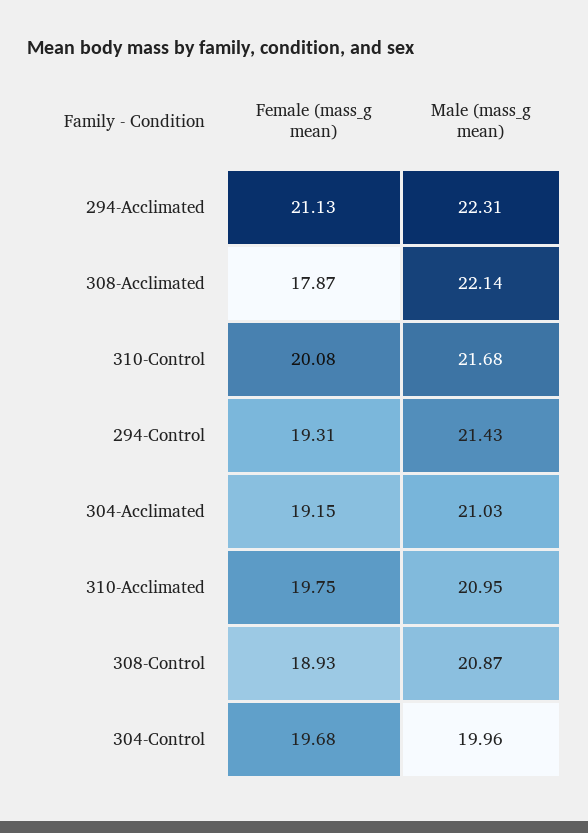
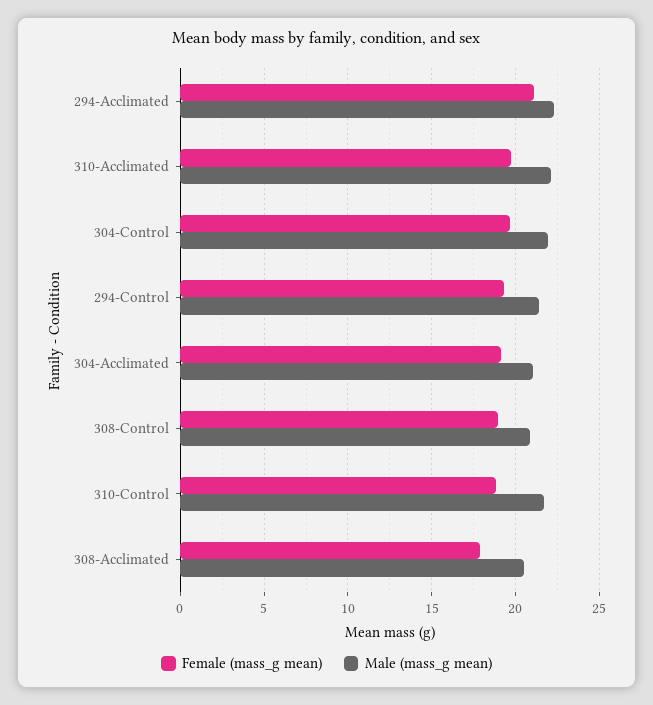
  {
    "Female (mass_g mean)": {
      "294-Acclimated": 21.13,
      "308-Acclimated": 17.87,
-     "310-Control": 20.08,
+     "310-Control": 19,
      "294-Control": 19.31,
      "304-Acclimated": 19.15,
      "310-Acclimated": 19.75,
      "308-Control": 18.93,
      "304-Control": 19.68
    },
    "Male (mass_g mean)": {
      "294-Acclimated": 22.31,
-     "308-Acclimated": 22.14,
+     "308-Acclimated": 20.5,
      "310-Control": 21.68,
      "294-Control": 21.43,
      "304-Acclimated": 21.03,
-     "310-Acclimated": 20.95,
+     "310-Acclimated": 22,
      "308-Control": 20.87,
-     "304-Control": 19.96
+     "304-Control": 22
    }
  }

